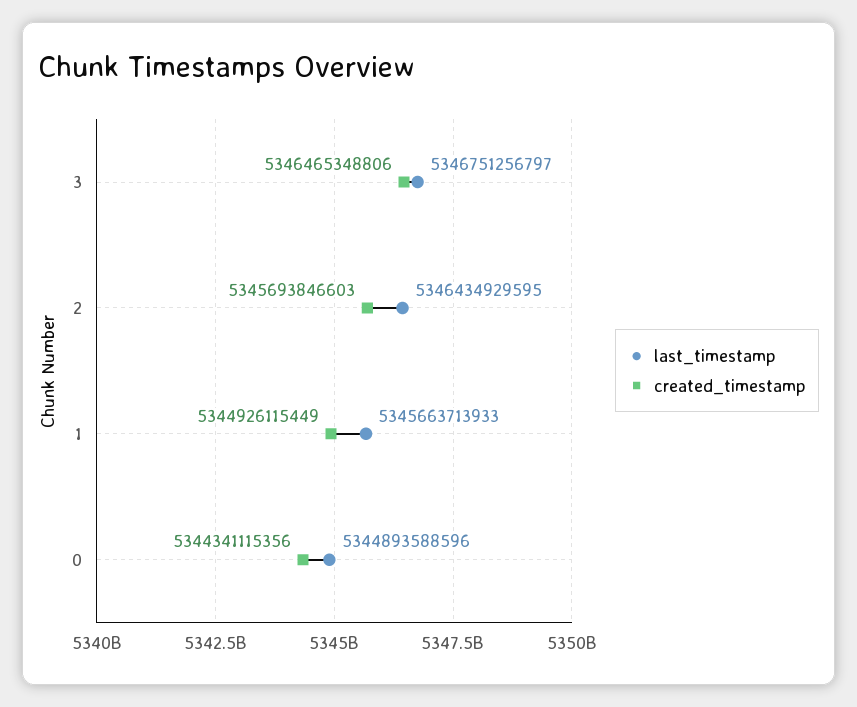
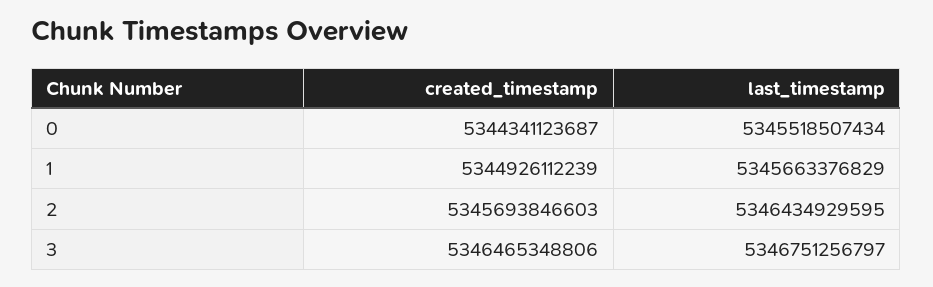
  {
    "last_timestamp": {
      "3": 5346751256797,
      "2": 5346434929595,
-     "1": 5345663713933,
+     "1": 5345663376829,
-     "0": 5344893588596
+     "0": 5345518507434
    },
    "created_timestamp": {
      "3": 5346465348806,
      "2": 5345693846603,
-     "1": 5344926115449,
+     "1": 5344926112239,
-     "0": 5344341115356
+     "0": 5344341123687
    }
  }

